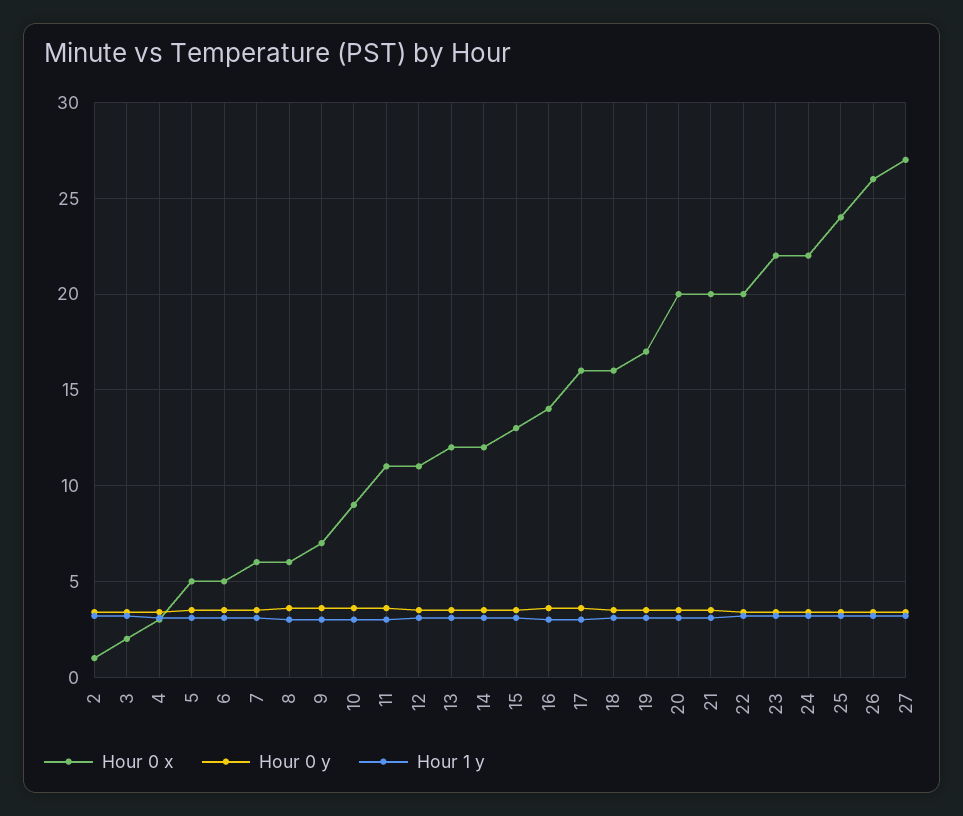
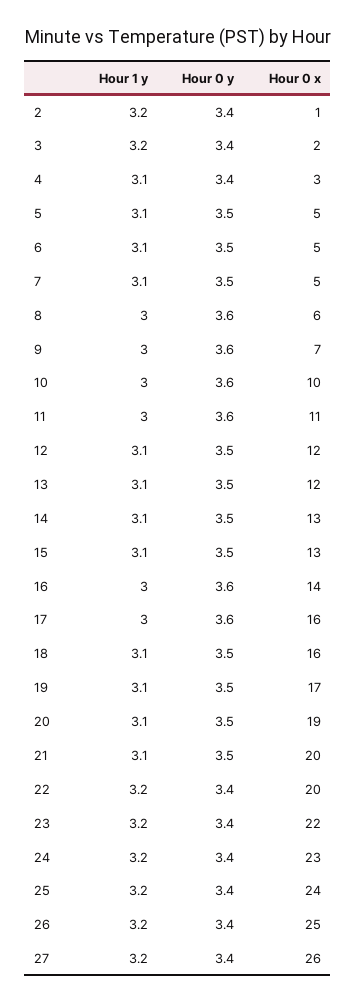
  {
    "Hour 0 x": {
      "2": 1,
      "3": 2,
      "4": 3,
      "5": 5,
      "6": 5,
-     "7": 6,
+     "7": 5,
      "8": 6,
      "9": 7,
-     "10": 9,
+     "10": 10,
      "11": 11,
-     "12": 11,
+     "12": 12,
      "13": 12,
-     "14": 12,
+     "14": 13,
      "15": 13,
      "16": 14,
      "17": 16,
      "18": 16,
      "19": 17,
-     "20": 20,
+     "20": 19,
      "21": 20,
      "22": 20,
      "23": 22,
-     "24": 22,
+     "24": 23,
      "25": 24,
-     "26": 26,
+     "26": 25,
-     "27": 27
+     "27": 26
    },
    "Hour 0 y": {
      "2": 3.4,
      "3": 3.4,
      "4": 3.4,
      "5": 3.5,
      "6": 3.5,
      "7": 3.5,
      "8": 3.6,
      "9": 3.6,
      "10": 3.6,
      "11": 3.6,
      "12": 3.5,
      "13": 3.5,
      "14": 3.5,
      "15": 3.5,
      "16": 3.6,
      "17": 3.6,
      "18": 3.5,
      "19": 3.5,
      "20": 3.5,
      "21": 3.5,
      "22": 3.4,
      "23": 3.4,
      "24": 3.4,
      "25": 3.4,
      "26": 3.4,
      "27": 3.4
    },
    "Hour 1 y": {
      "2": 3.2,
      "3": 3.2,
      "4": 3.1,
      "5": 3.1,
      "6": 3.1,
      "7": 3.1,
      "8": 3,
      "9": 3,
      "10": 3,
      "11": 3,
      "12": 3.1,
      "13": 3.1,
      "14": 3.1,
      "15": 3.1,
      "16": 3,
      "17": 3,
      "18": 3.1,
      "19": 3.1,
      "20": 3.1,
      "21": 3.1,
      "22": 3.2,
      "23": 3.2,
      "24": 3.2,
      "25": 3.2,
      "26": 3.2,
      "27": 3.2
    }
  }

